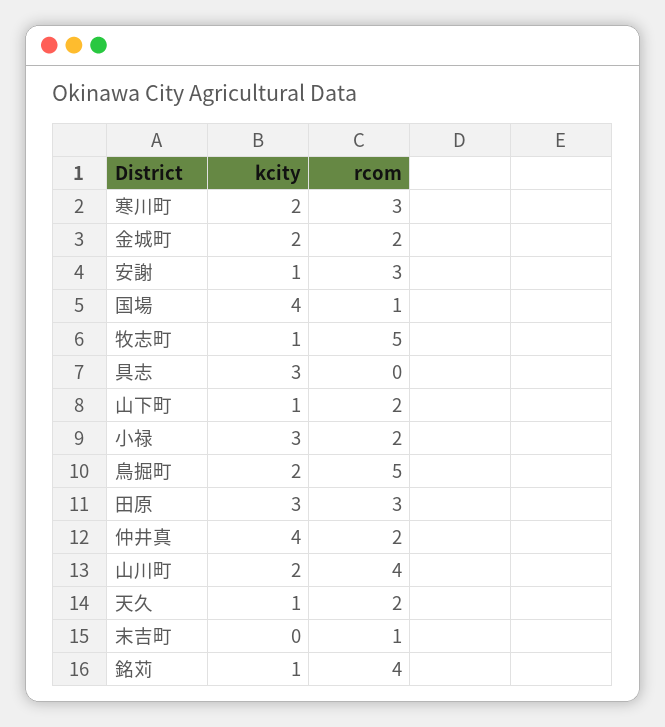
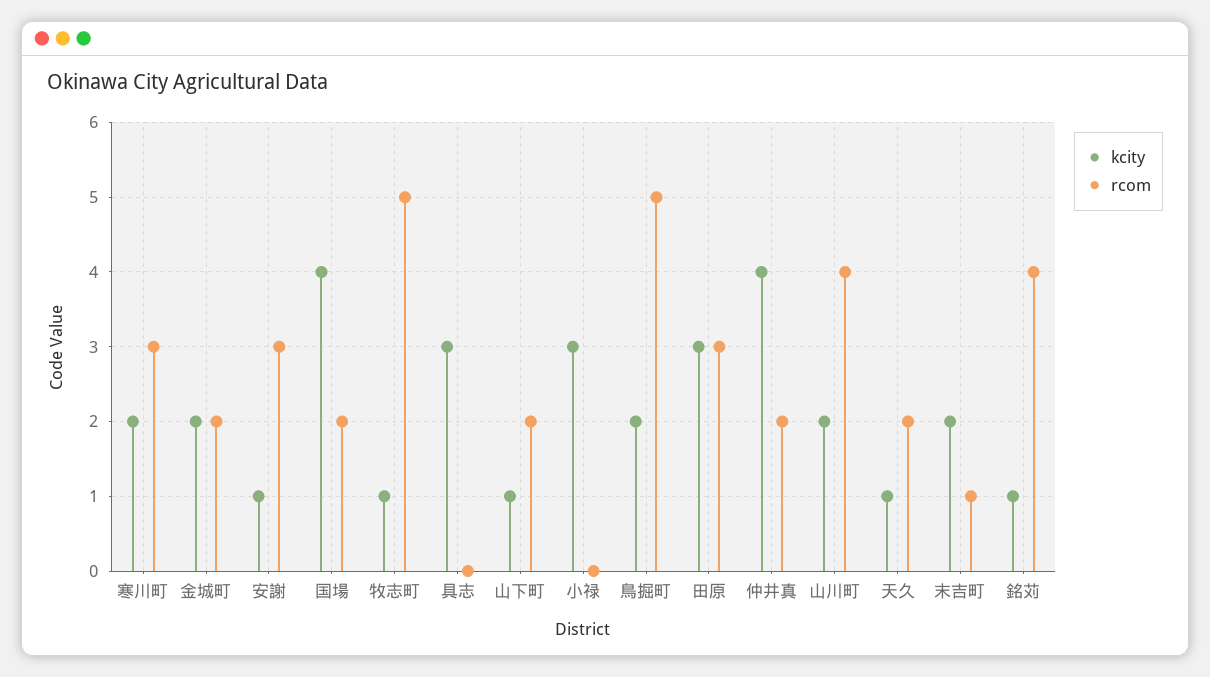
  {
    "kcity": {
      "寒川町": 2,
      "金城町": 2,
      "安謝": 1,
      "国場": 4,
      "牧志町": 1,
      "具志": 3,
      "山下町": 1,
      "小禄": 3,
      "鳥掘町": 2,
      "田原": 3,
      "仲井真": 4,
      "山川町": 2,
      "天久": 1,
-     "末吉町": 0,
+     "末吉町": 2,
      "銘苅": 1
    },
    "rcom": {
      "寒川町": 3,
      "金城町": 2,
      "安謝": 3,
-     "国場": 1,
+     "国場": 2,
      "牧志町": 5,
      "具志": 0,
      "山下町": 2,
-     "小禄": 2,
+     "小禄": 0,
      "鳥掘町": 5,
      "田原": 3,
      "仲井真": 2,
      "山川町": 4,
      "天久": 2,
      "末吉町": 1,
      "銘苅": 4
    }
  }

